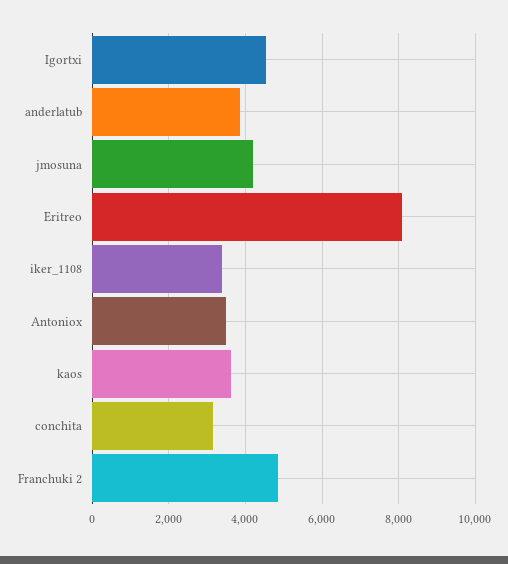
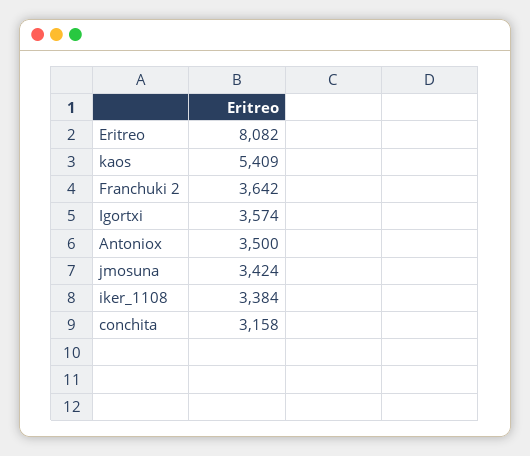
  {
-   "Igortxi": 4600,
+   "Igortxi": 3574,
-   "anderlatub": 3800,
-   "jmosuna": 4200,
+   "jmosuna": 3424,
    "Eritreo": 8082,
    "iker_1108": 3384,
    "Antoniox": 3500,
-   "kaos": 3600,
+   "kaos": 5409,
    "conchita": 3158,
-   "Franchuki 2": 4800
+   "Franchuki 2": 3642
  }

